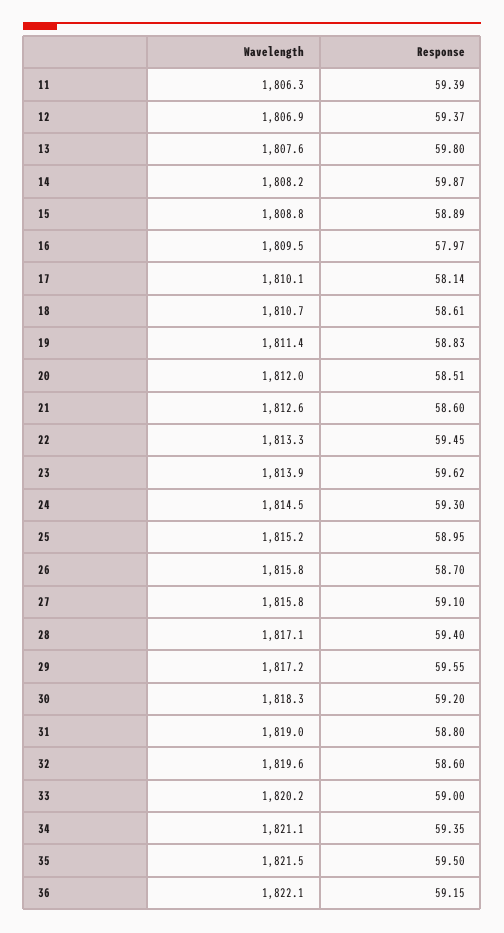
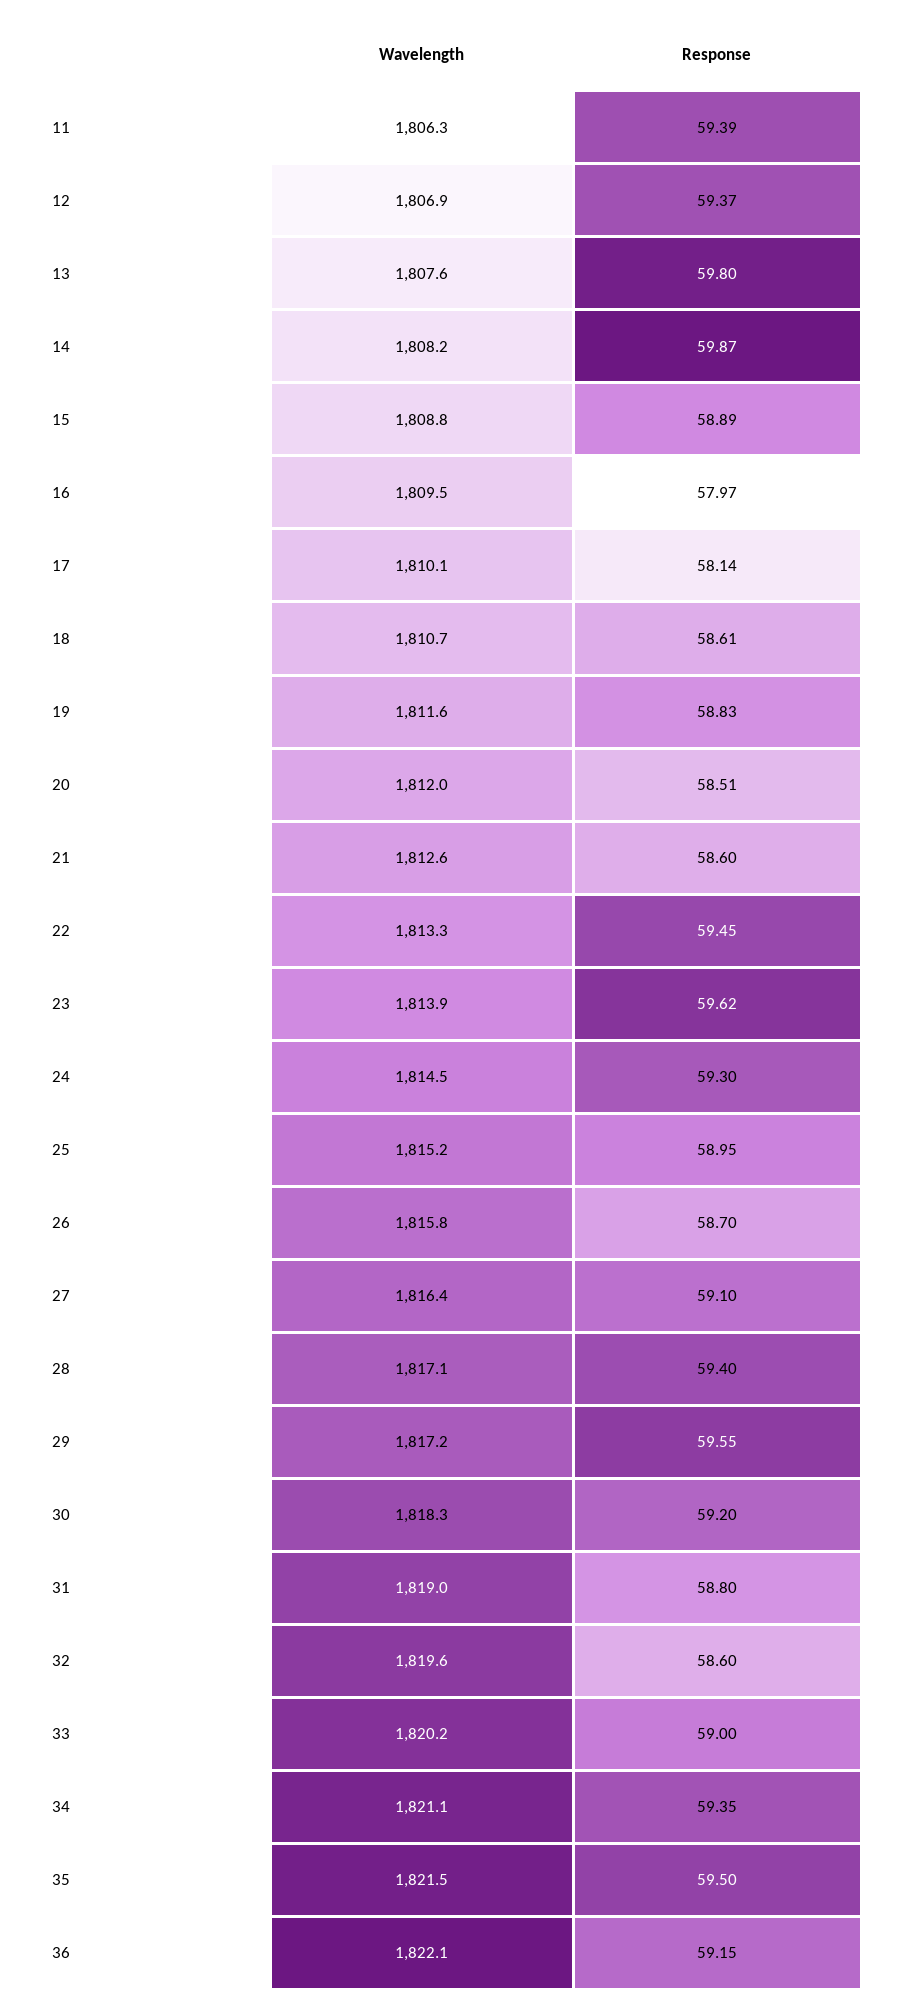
  {
    "Wavelength": {
      "11": 1806.3,
      "12": 1806.9,
      "13": 1807.6,
      "14": 1808.2,
      "15": 1808.8,
      "16": 1809.5,
      "17": 1810.1,
      "18": 1810.7,
-     "19": 1811.4,
+     "19": 1811.6,
      "20": 1812,
      "21": 1812.6,
      "22": 1813.3,
      "23": 1813.9,
      "24": 1814.5,
      "25": 1815.2,
      "26": 1815.8,
-     "27": 1815.8,
+     "27": 1816.4,
      "28": 1817.1,
      "29": 1817.2,
      "30": 1818.3,
      "31": 1819,
      "32": 1819.6,
      "33": 1820.2,
      "34": 1821.1,
      "35": 1821.5,
      "36": 1822.1
    },
    "Response": {
      "11": 59.39,
      "12": 59.37,
      "13": 59.8,
      "14": 59.87,
      "15": 58.89,
      "16": 57.97,
      "17": 58.14,
      "18": 58.61,
      "19": 58.83,
      "20": 58.51,
      "21": 58.6,
      "22": 59.45,
      "23": 59.62,
      "24": 59.3,
      "25": 58.95,
      "26": 58.7,
      "27": 59.1,
      "28": 59.4,
      "29": 59.55,
      "30": 59.2,
      "31": 58.8,
      "32": 58.6,
      "33": 59,
      "34": 59.35,
      "35": 59.5,
      "36": 59.15
    }
  }

